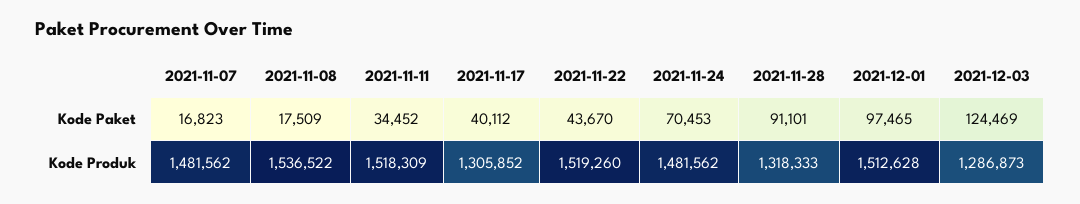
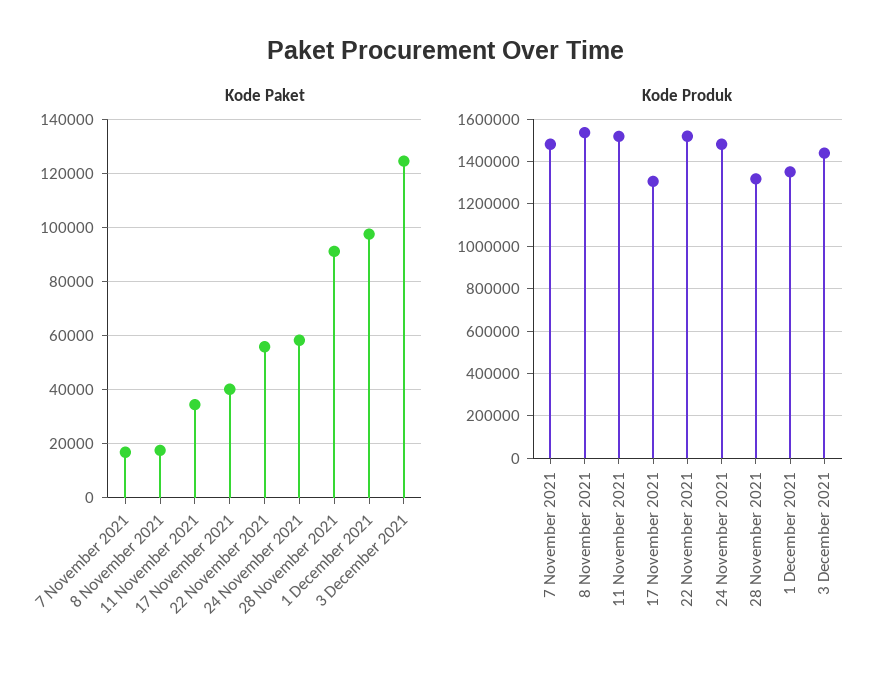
  {
    "Kode Paket": {
      "2021-11-07": 16823,
      "2021-11-08": 17509,
      "2021-11-11": 34452,
      "2021-11-17": 40112,
-     "2021-11-22": 43670,
+     "2021-11-22": 55000,
-     "2021-11-24": 70453,
+     "2021-11-24": 57500,
      "2021-11-28": 91101,
      "2021-12-01": 97465,
      "2021-12-03": 124469
    },
    "Kode Produk": {
      "2021-11-07": 1481562,
      "2021-11-08": 1536522,
      "2021-11-11": 1518309,
      "2021-11-17": 1305852,
      "2021-11-22": 1519260,
      "2021-11-24": 1481562,
      "2021-11-28": 1318333,
-     "2021-12-01": 1512628,
+     "2021-12-01": 1350000,
-     "2021-12-03": 1286873
+     "2021-12-03": 1450000
    }
  }

